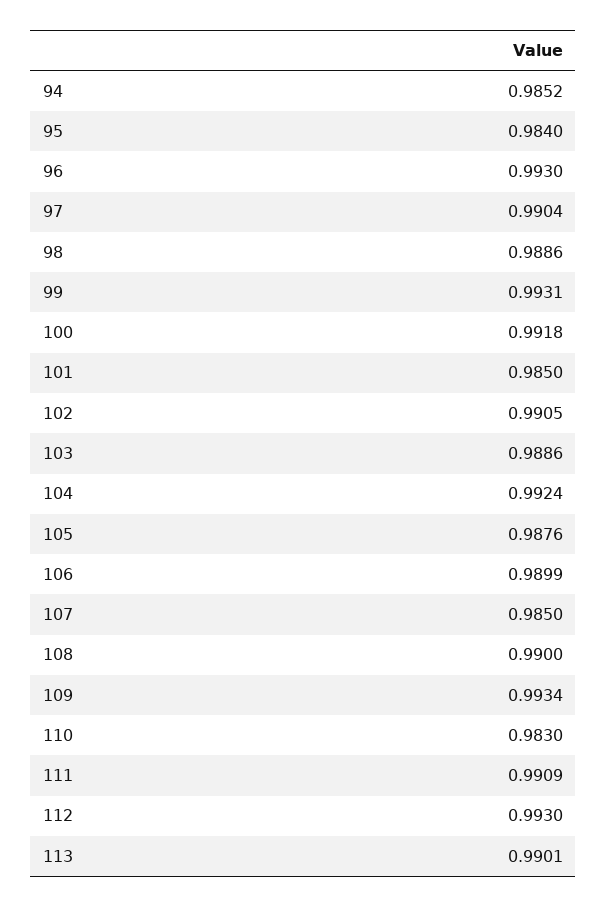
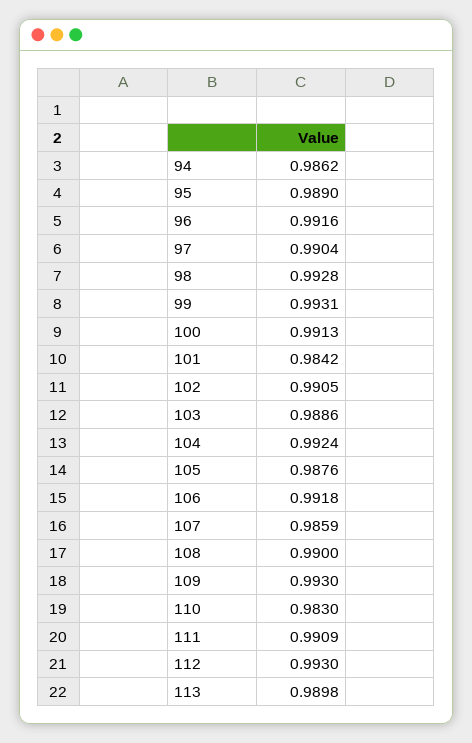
  {
-   "94": 0.9852,
+   "94": 0.9862,
-   "95": 0.984,
+   "95": 0.989,
-   "96": 0.993,
+   "96": 0.9916,
    "97": 0.9904,
-   "98": 0.9886,
+   "98": 0.9928,
    "99": 0.9931,
-   "100": 0.9918,
+   "100": 0.9913,
-   "101": 0.985,
+   "101": 0.9842,
    "102": 0.9905,
    "103": 0.9886,
    "104": 0.9924,
    "105": 0.9876,
-   "106": 0.9899,
+   "106": 0.9918,
-   "107": 0.985,
+   "107": 0.9859,
    "108": 0.99,
-   "109": 0.9934,
+   "109": 0.993,
    "110": 0.983,
    "111": 0.9909,
    "112": 0.993,
-   "113": 0.9901
+   "113": 0.9898
  }

